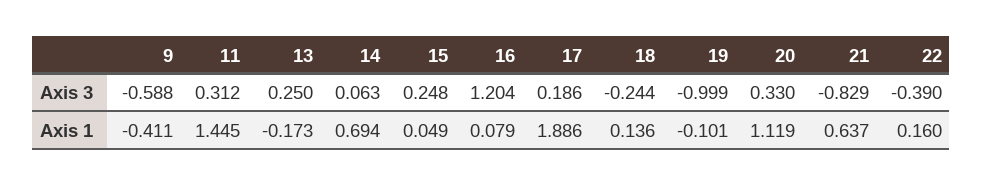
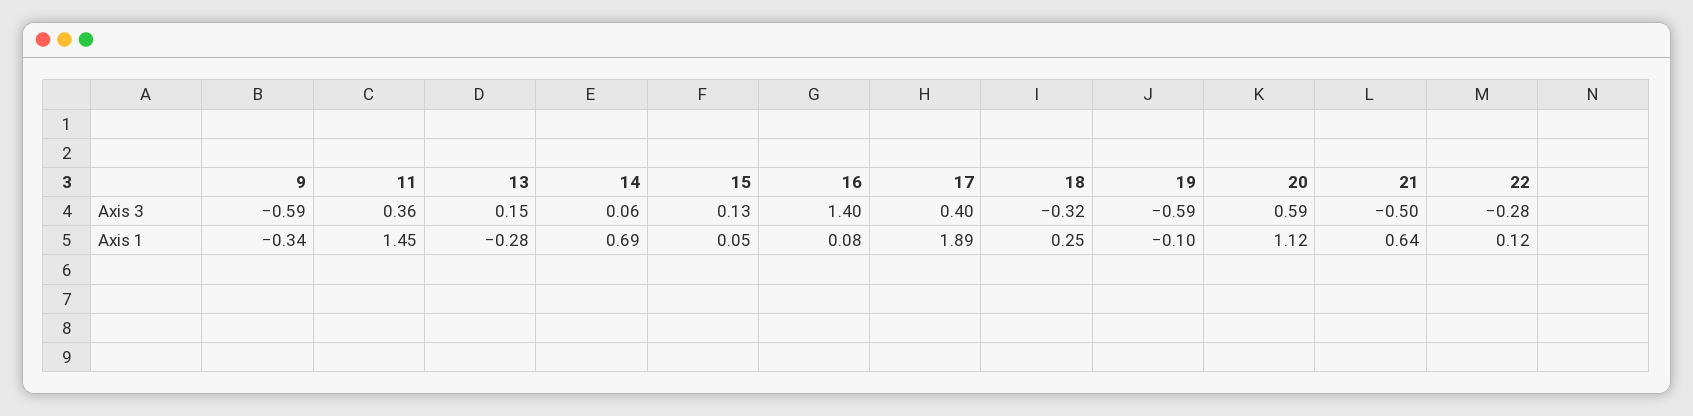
  {
    "9": {
      "Axis 3": -0.588,
-     "Axis 1": -0.411
+     "Axis 1": -0.34
    },
    "11": {
-     "Axis 3": 0.312,
+     "Axis 3": 0.36,
      "Axis 1": 1.445
    },
    "13": {
-     "Axis 3": 0.25,
+     "Axis 3": 0.15,
-     "Axis 1": -0.173
+     "Axis 1": -0.28
    },
    "14": {
      "Axis 3": 0.063,
      "Axis 1": 0.694
    },
    "15": {
-     "Axis 3": 0.248,
+     "Axis 3": 0.13,
      "Axis 1": 0.049
    },
    "16": {
-     "Axis 3": 1.204,
+     "Axis 3": 1.4,
      "Axis 1": 0.079
    },
    "17": {
-     "Axis 3": 0.186,
+     "Axis 3": 0.4,
      "Axis 1": 1.886
    },
    "18": {
-     "Axis 3": -0.244,
+     "Axis 3": -0.32,
-     "Axis 1": 0.136
+     "Axis 1": 0.25
    },
    "19": {
-     "Axis 3": -0.999,
+     "Axis 3": -0.59,
      "Axis 1": -0.101
    },
    "20": {
-     "Axis 3": 0.33,
+     "Axis 3": 0.59,
      "Axis 1": 1.119
    },
    "21": {
-     "Axis 3": -0.829,
+     "Axis 3": -0.5,
      "Axis 1": 0.637
    },
    "22": {
-     "Axis 3": -0.39,
+     "Axis 3": -0.28,
-     "Axis 1": 0.16
+     "Axis 1": 0.12
    }
  }

